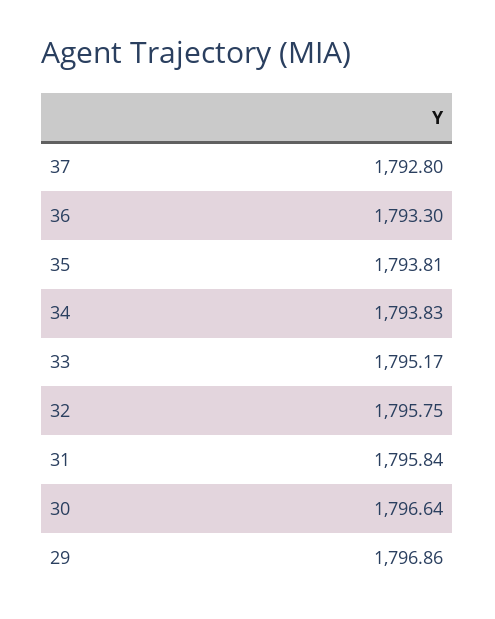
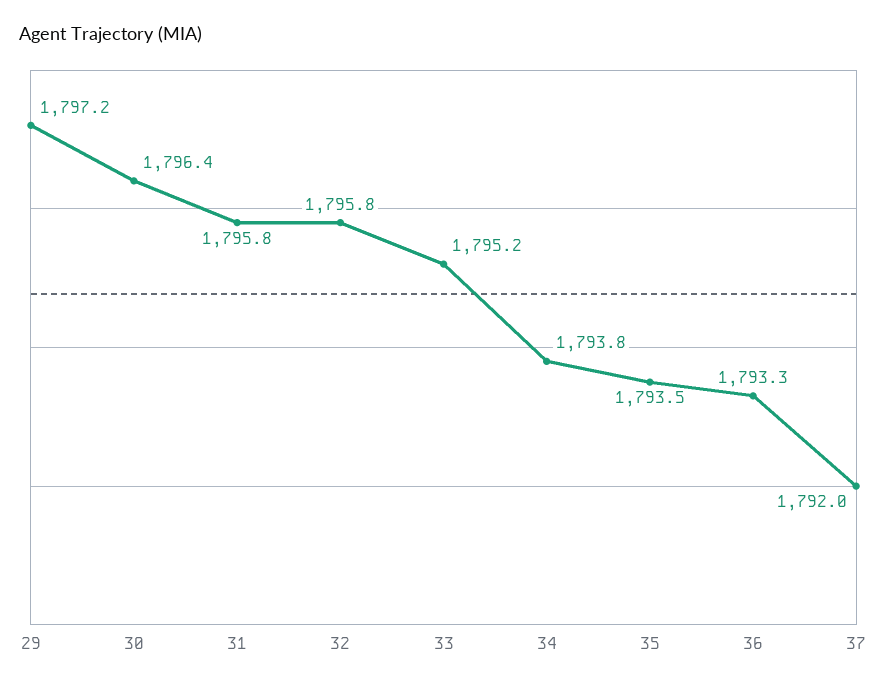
  {
-   "37": 1792.8,
+   "37": 1792,
    "36": 1793.3,
-   "35": 1793.81,
+   "35": 1793.5,
    "34": 1793.83,
    "33": 1795.17,
    "32": 1795.75,
    "31": 1795.84,
-   "30": 1796.64,
+   "30": 1796.4,
-   "29": 1796.86
+   "29": 1797.2
  }

